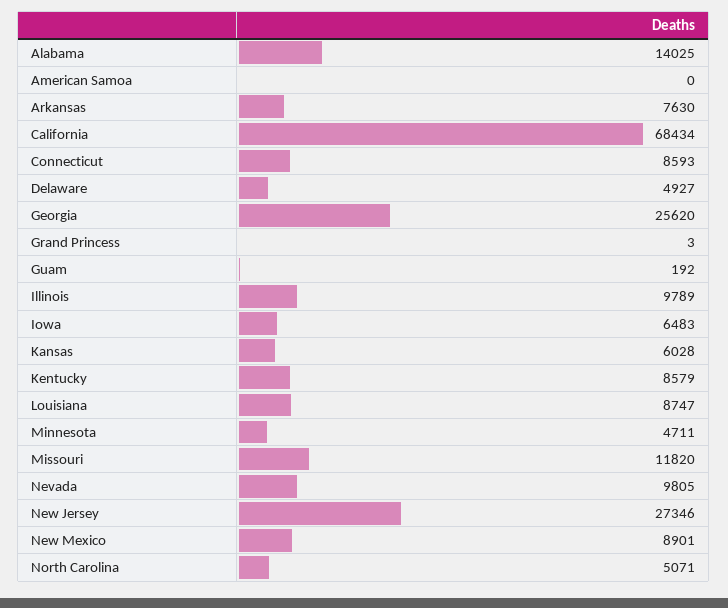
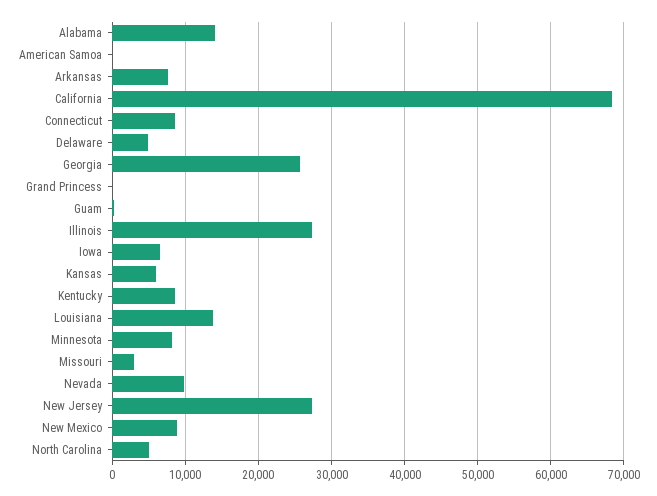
  {
    "Alabama": 14025,
    "American Samoa": 0,
    "Arkansas": 7630,
    "California": 68434,
    "Connecticut": 8593,
    "Delaware": 4927,
    "Georgia": 25620,
    "Grand Princess": 3,
    "Guam": 192,
-   "Illinois": 9789,
+   "Illinois": 27000,
    "Iowa": 6483,
    "Kansas": 6028,
    "Kentucky": 8579,
-   "Louisiana": 8747,
+   "Louisiana": 14000,
-   "Minnesota": 4711,
+   "Minnesota": 8000,
-   "Missouri": 11820,
+   "Missouri": 3000,
    "Nevada": 9805,
    "New Jersey": 27346,
    "New Mexico": 8901,
    "North Carolina": 5071
  }

